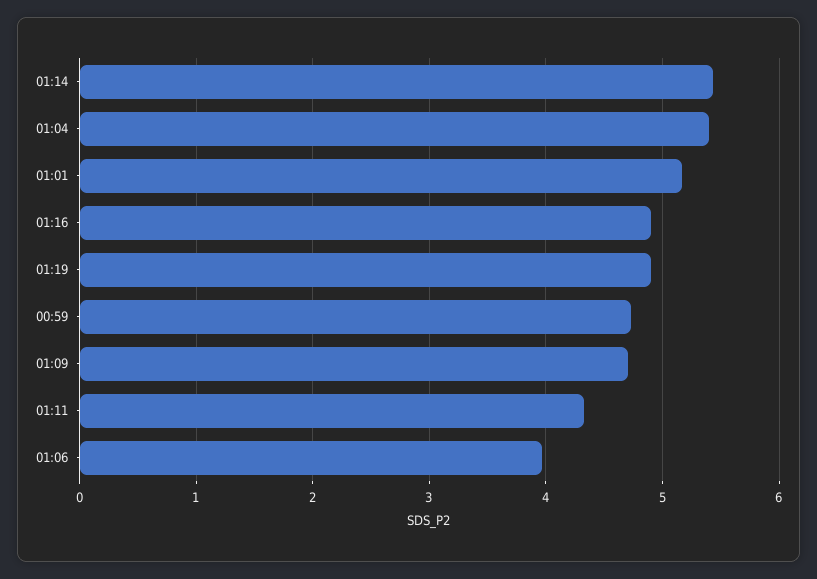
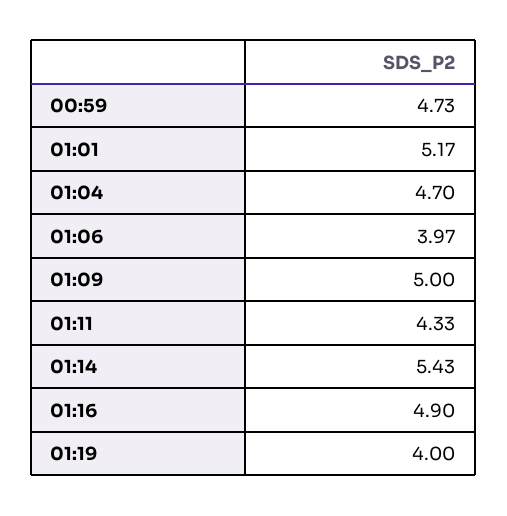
  {
    "01:14": 5.43,
-   "01:04": 5.4,
+   "01:04": 4.7,
    "01:01": 5.17,
    "01:16": 4.9,
-   "01:19": 4.9,
+   "01:19": 4,
    "00:59": 4.73,
-   "01:09": 4.7,
+   "01:09": 5,
    "01:11": 4.33,
    "01:06": 3.97
  }

